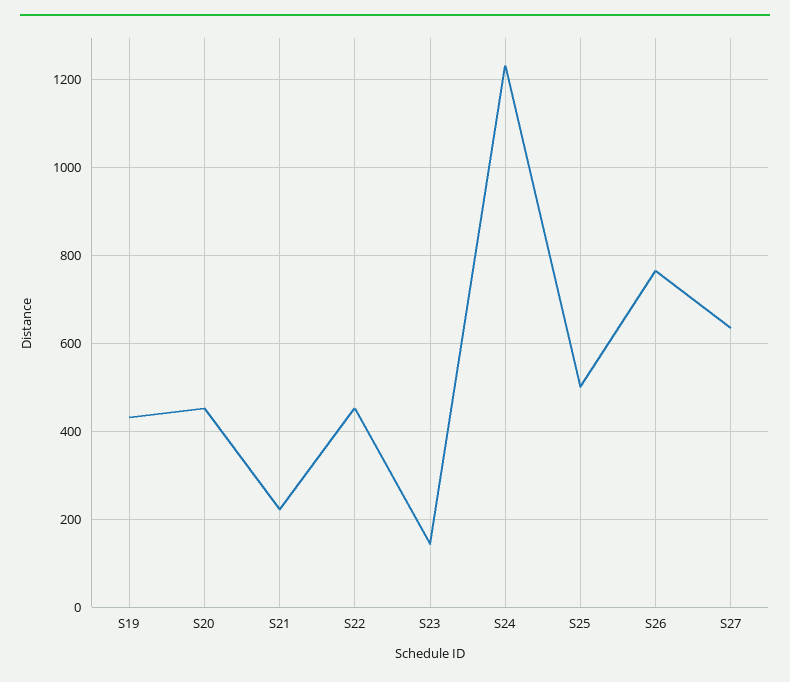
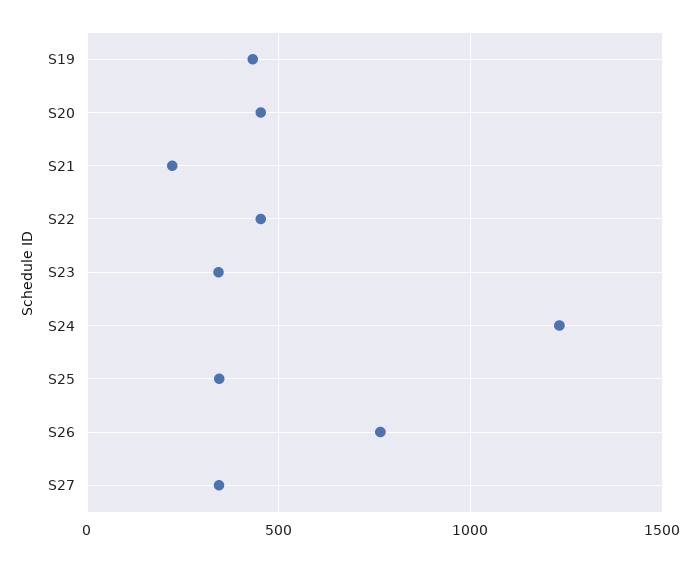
  {
    "S19": 440,
    "S20": 460,
    "S21": 220,
    "S22": 460,
-   "S23": 140,
+   "S23": 350,
    "S24": 1240,
-   "S25": 500,
+   "S25": 350,
    "S26": 760,
-   "S27": 640
+   "S27": 350
  }

